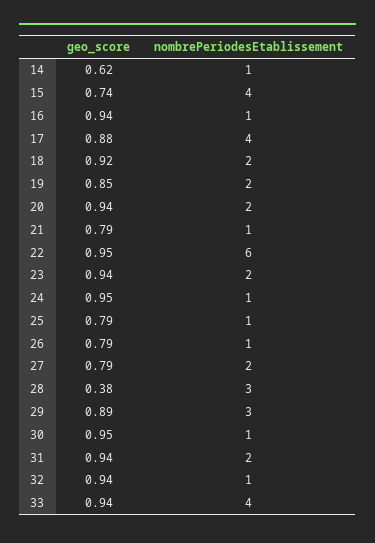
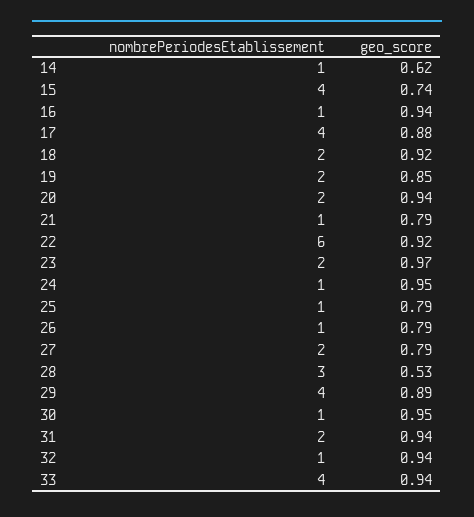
  {
    "geo_score": {
      "14": 0.62,
      "15": 0.74,
      "16": 0.94,
      "17": 0.88,
      "18": 0.92,
      "19": 0.85,
      "20": 0.94,
      "21": 0.79,
-     "22": 0.95,
+     "22": 0.92,
-     "23": 0.94,
+     "23": 0.97,
      "24": 0.95,
      "25": 0.79,
      "26": 0.79,
      "27": 0.79,
-     "28": 0.38,
+     "28": 0.53,
      "29": 0.89,
      "30": 0.95,
      "31": 0.94,
      "32": 0.94,
      "33": 0.94
    },
    "nombrePeriodesEtablissement": {
      "14": 1,
      "15": 4,
      "16": 1,
      "17": 4,
      "18": 2,
      "19": 2,
      "20": 2,
      "21": 1,
      "22": 6,
      "23": 2,
      "24": 1,
      "25": 1,
      "26": 1,
      "27": 2,
      "28": 3,
-     "29": 3,
+     "29": 4,
      "30": 1,
      "31": 2,
      "32": 1,
      "33": 4
    }
  }

